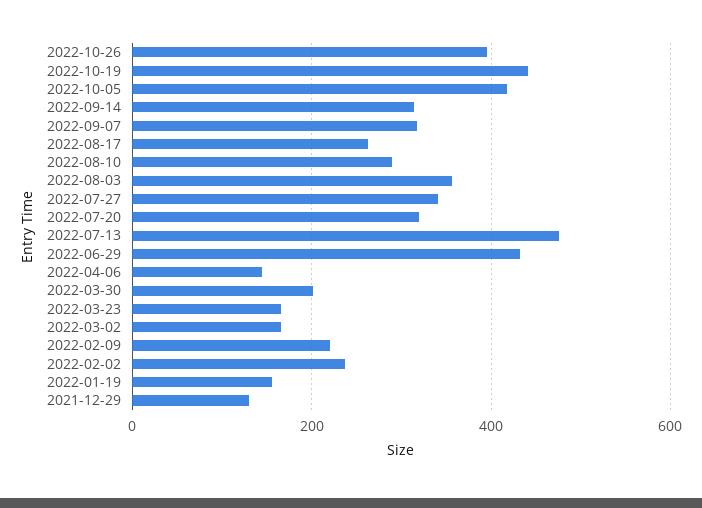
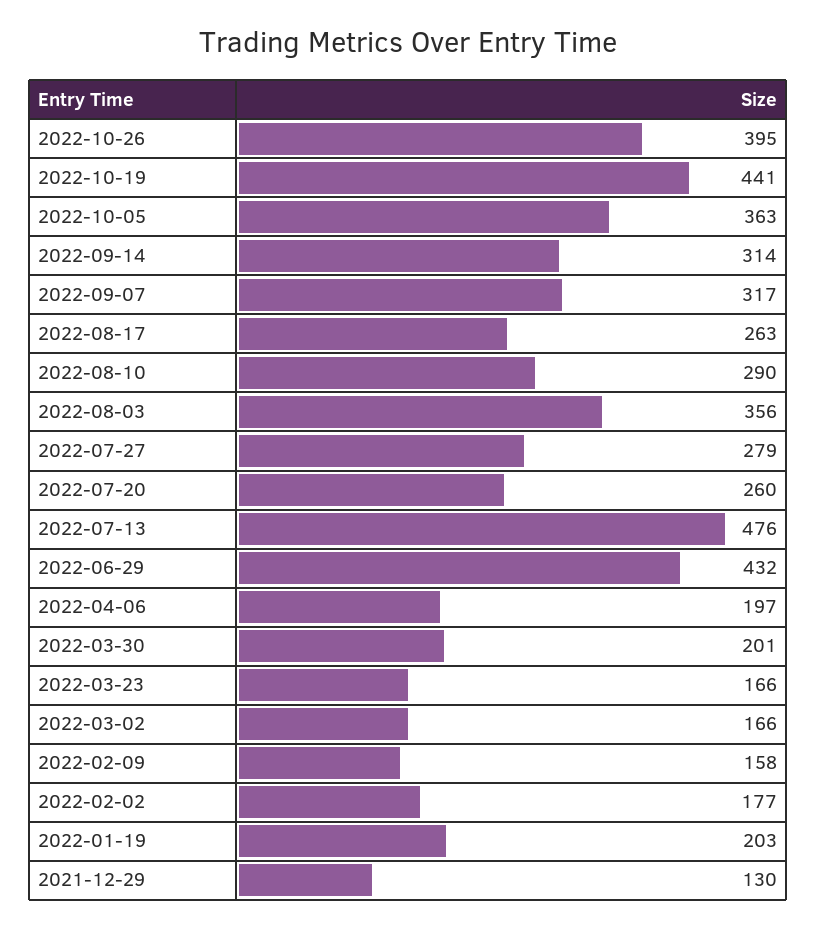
  {
    "2022-10-26": 395,
    "2022-10-19": 441,
-   "2022-10-05": 420,
+   "2022-10-05": 363,
    "2022-09-14": 314,
    "2022-09-07": 317,
    "2022-08-17": 263,
    "2022-08-10": 290,
    "2022-08-03": 356,
-   "2022-07-27": 340,
+   "2022-07-27": 279,
-   "2022-07-20": 320,
+   "2022-07-20": 260,
    "2022-07-13": 476,
    "2022-06-29": 432,
-   "2022-04-06": 140,
+   "2022-04-06": 197,
    "2022-03-30": 201,
    "2022-03-23": 166,
    "2022-03-02": 166,
-   "2022-02-09": 220,
+   "2022-02-09": 158,
-   "2022-02-02": 240,
+   "2022-02-02": 177,
-   "2022-01-19": 160,
+   "2022-01-19": 203,
    "2021-12-29": 130
  }

